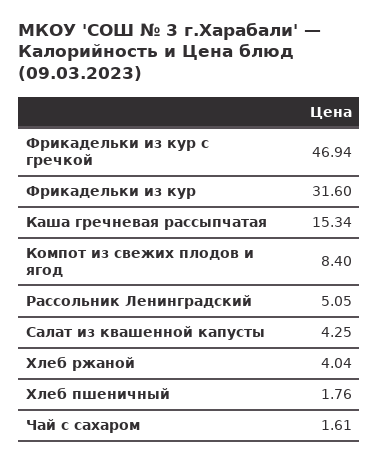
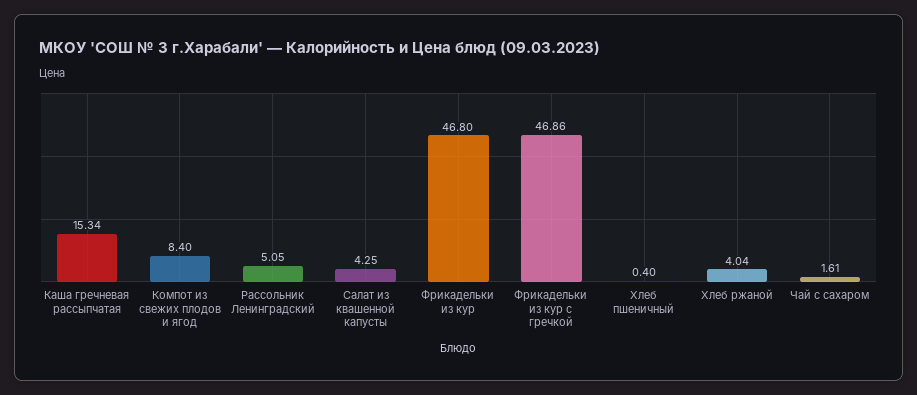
  {
-   "Фрикадельки из кур с гречкой": 46.94,
+   "Фрикадельки из кур с гречкой": 46.86,
-   "Фрикадельки из кур": 31.6,
+   "Фрикадельки из кур": 46.8,
    "Каша гречневая рассыпчатая": 15.34,
    "Компот из свежих плодов и ягод": 8.4,
    "Рассольник Ленинградский": 5.05,
    "Салат из квашенной капусты": 4.25,
    "Хлеб ржаной": 4.04,
-   "Хлеб пшеничный": 1.76,
+   "Хлеб пшеничный": 0.4,
    "Чай с сахаром": 1.61
  }

